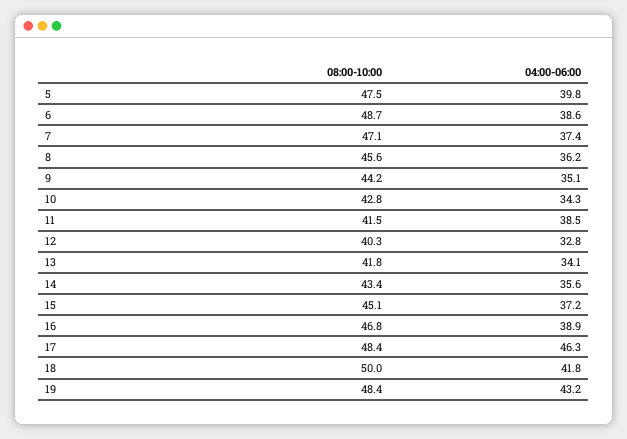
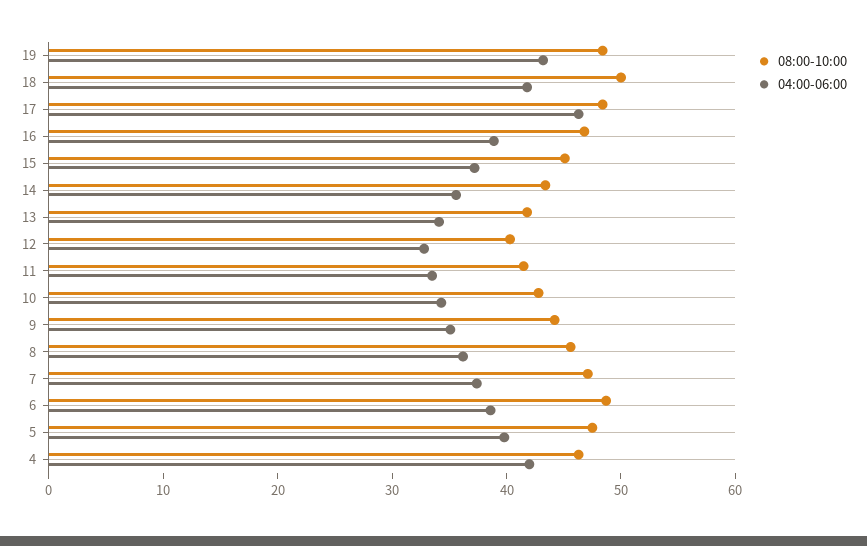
  {
    "08:00-10:00": {
      "5": 47.5,
      "6": 48.7,
      "7": 47.1,
      "8": 45.6,
      "9": 44.2,
      "10": 42.8,
      "11": 41.5,
      "12": 40.3,
      "13": 41.8,
      "14": 43.4,
      "15": 45.1,
      "16": 46.8,
      "17": 48.4,
      "18": 50,
-     "19": 48.4
+     "19": 48.4,
+     "4": 46
    },
    "04:00-06:00": {
      "5": 39.8,
      "6": 38.6,
      "7": 37.4,
      "8": 36.2,
      "9": 35.1,
      "10": 34.3,
-     "11": 38.5,
+     "11": 34,
      "12": 32.8,
      "13": 34.1,
      "14": 35.6,
      "15": 37.2,
      "16": 38.9,
      "17": 46.3,
      "18": 41.8,
-     "19": 43.2
+     "19": 43.2,
+     "4": 42
    }
  }

